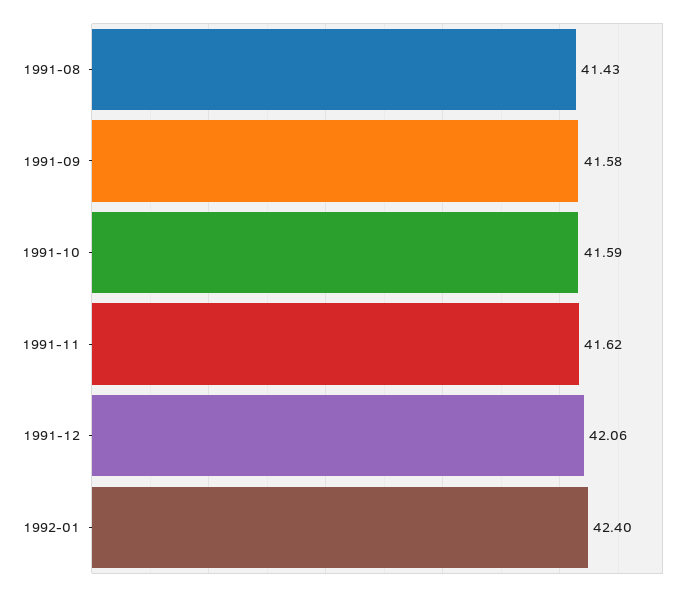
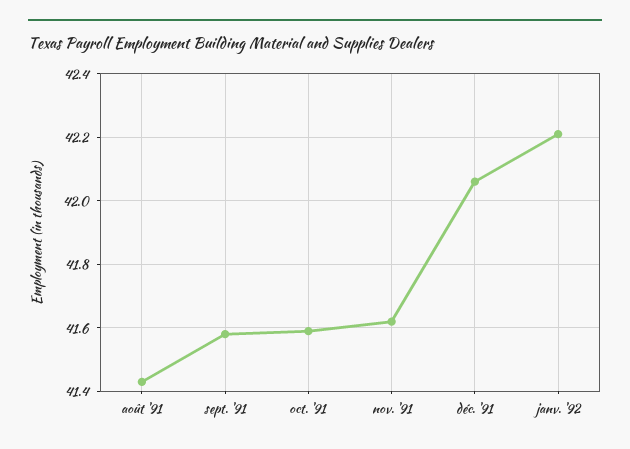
  {
    "1991-08": 41.43,
    "1991-09": 41.58,
    "1991-10": 41.59,
    "1991-11": 41.62,
    "1991-12": 42.06,
-   "1992-01": 42.4
+   "1992-01": 42.2
  }

